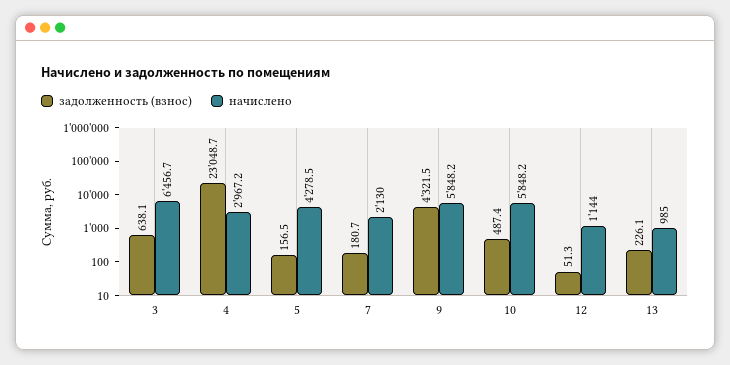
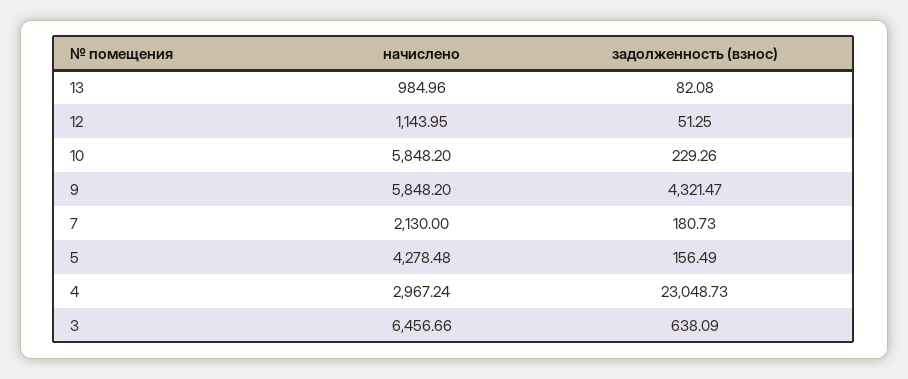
  {
    "задолженность (взнос)": {
      "3": 638.09,
      "4": 23048.73,
      "5": 156.49,
      "7": 180.73,
      "9": 4321.47,
-     "10": 487.4,
+     "10": 229.26,
      "12": 51.25,
-     "13": 226.1
+     "13": 82.08
    },
    "начислено": {
      "3": 6456.66,
      "4": 2967.24,
      "5": 4278.48,
      "7": 2130,
      "9": 5848.2,
      "10": 5848.2,
      "12": 1143.95,
      "13": 984.96
    }
  }

